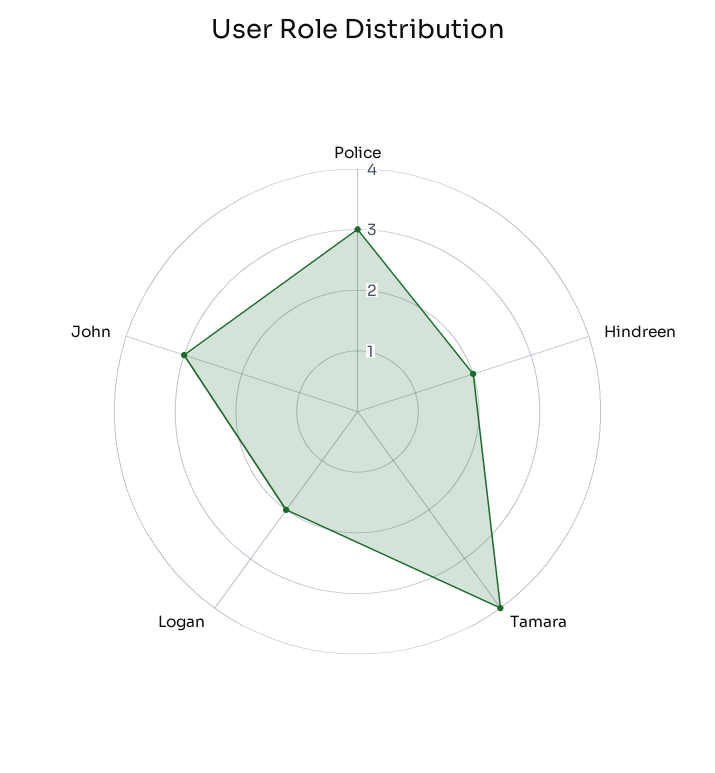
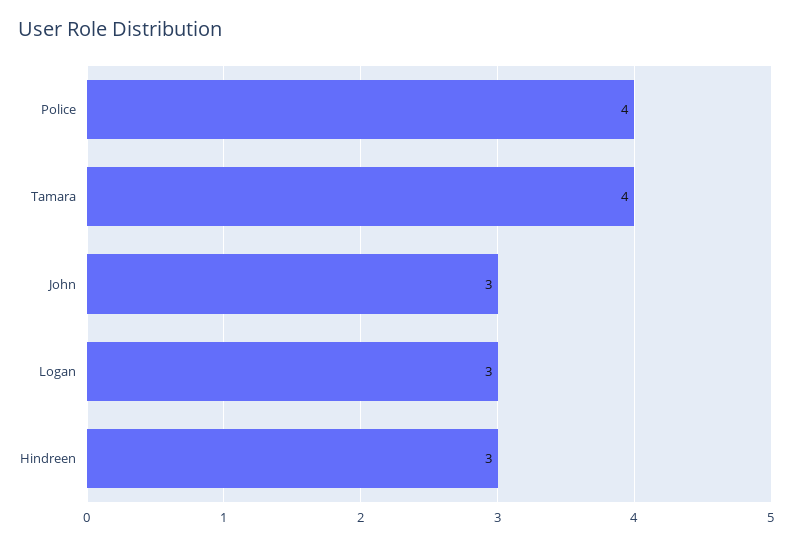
  {
-   "Police": 3,
+   "Police": 4,
-   "Hindreen": 2,
+   "Hindreen": 3,
    "Tamara": 4,
-   "Logan": 2,
+   "Logan": 3,
    "John": 3
  }

